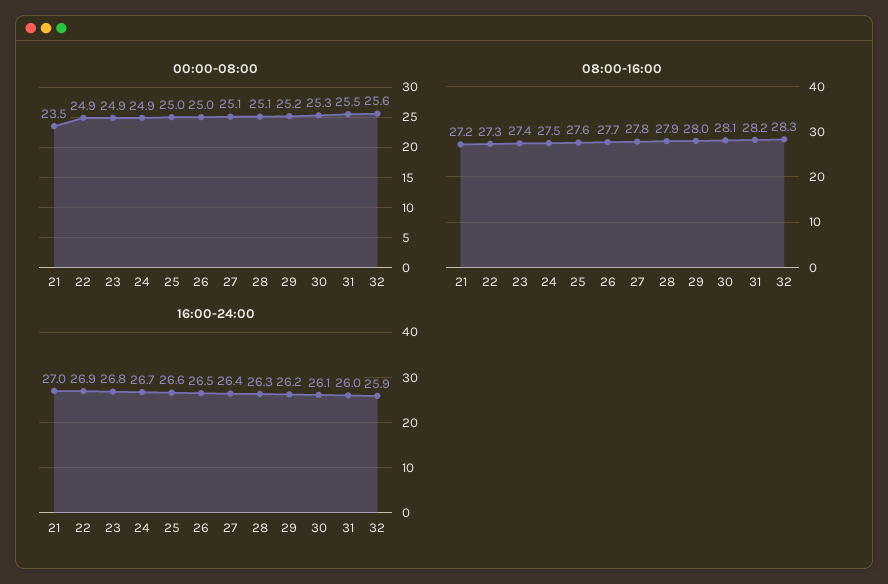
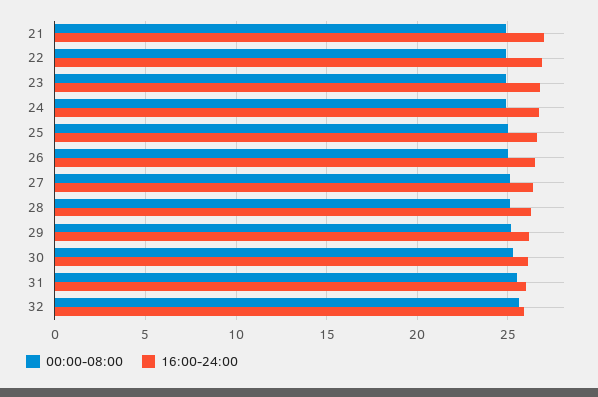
  {
    "00:00-08:00": {
-     "21": 23.5,
+     "21": 25,
      "22": 24.9,
      "23": 24.9,
      "24": 24.9,
      "25": 25,
      "26": 25,
      "27": 25.1,
      "28": 25.1,
      "29": 25.2,
      "30": 25.3,
      "31": 25.5,
      "32": 25.6
    },
-   "08:00-16:00": {
-     "21": 27.2,
-     "22": 27.3,
-     "23": 27.4,
-     "24": 27.5,
-     "25": 27.6,
-     "26": 27.7,
-     "27": 27.8,
-     "28": 27.9,
-     "29": 28,
-     "30": 28.1,
-     "31": 28.2,
-     "32": 28.3
-   },
    "16:00-24:00": {
      "21": 27,
      "22": 26.9,
      "23": 26.8,
      "24": 26.7,
      "25": 26.6,
      "26": 26.5,
      "27": 26.4,
      "28": 26.3,
      "29": 26.2,
      "30": 26.1,
      "31": 26,
      "32": 25.9
    }
  }

